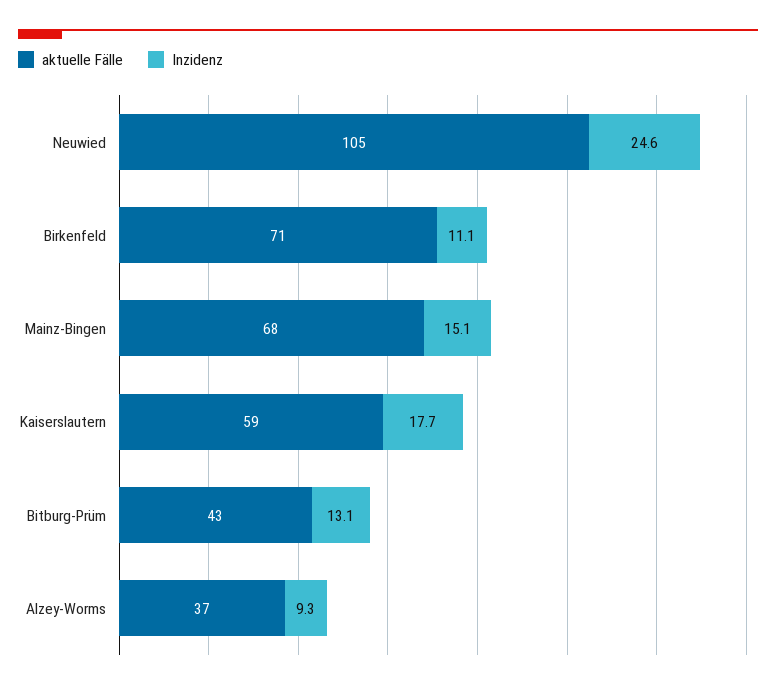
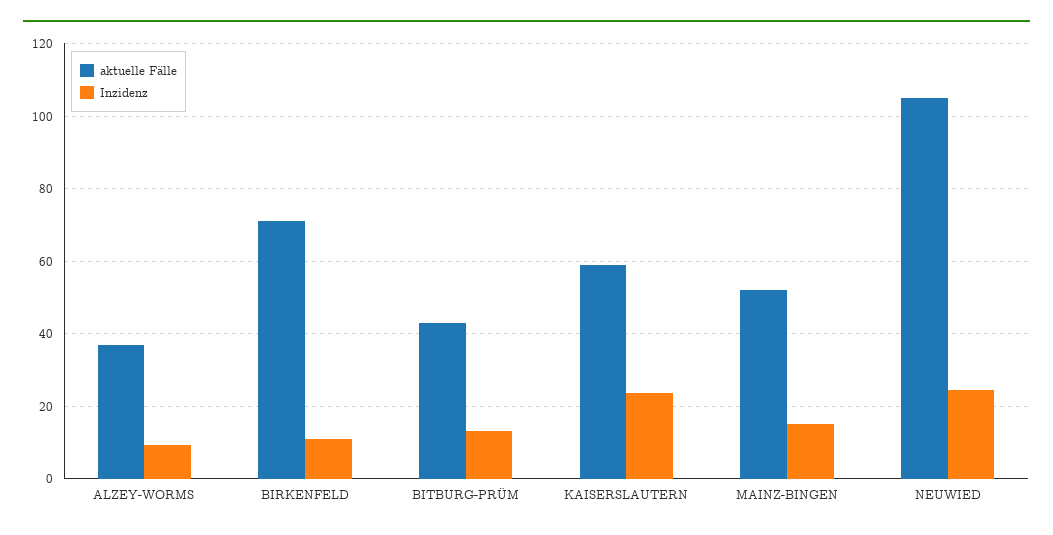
  {
    "aktuelle Fälle": {
      "Neuwied": 105,
      "Birkenfeld": 71,
-     "Mainz-Bingen": 68,
+     "Mainz-Bingen": 52,
      "Kaiserslautern": 59,
      "Bitburg-Prüm": 43,
      "Alzey-Worms": 37
    },
    "Inzidenz": {
      "Neuwied": 24.6,
      "Birkenfeld": 11.1,
      "Mainz-Bingen": 15.1,
-     "Kaiserslautern": 17.7,
+     "Kaiserslautern": 24,
      "Bitburg-Prüm": 13.1,
      "Alzey-Worms": 9.3
    }
  }

